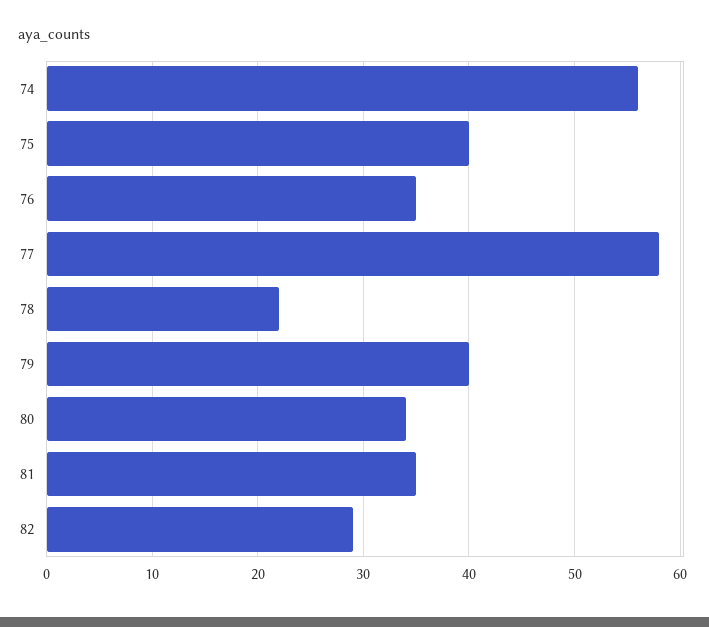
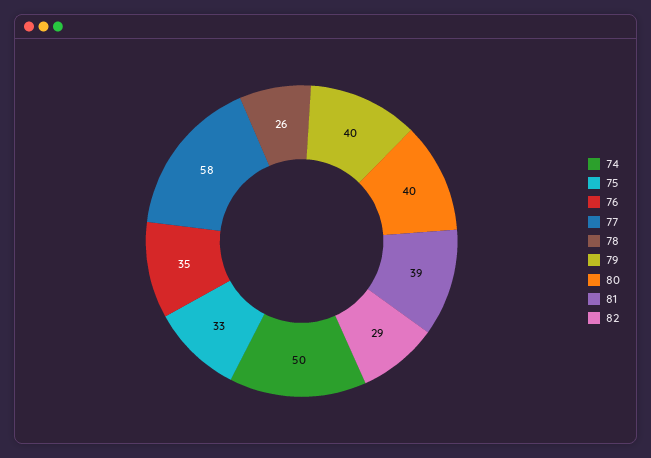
  {
-   "74": 56,
+   "74": 50,
-   "75": 40,
+   "75": 33,
    "76": 35,
    "77": 58,
-   "78": 22,
+   "78": 26,
    "79": 40,
-   "80": 34,
+   "80": 40,
-   "81": 35,
+   "81": 39,
    "82": 29
  }

